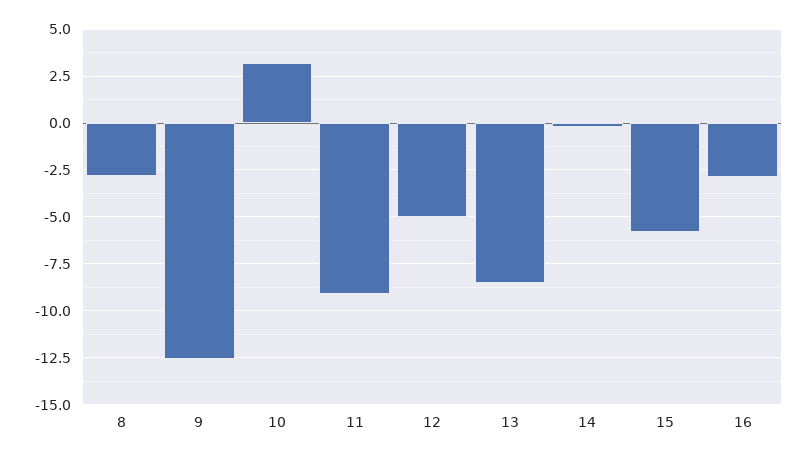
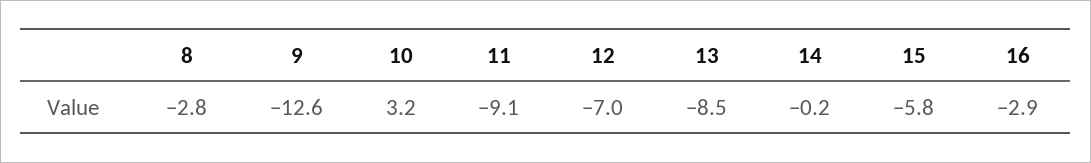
  {
    "8": -2.8,
    "9": -12.6,
    "10": 3.2,
    "11": -9.1,
-   "12": -5,
+   "12": -7,
    "13": -8.5,
    "14": -0.2,
    "15": -5.8,
    "16": -2.9
  }

